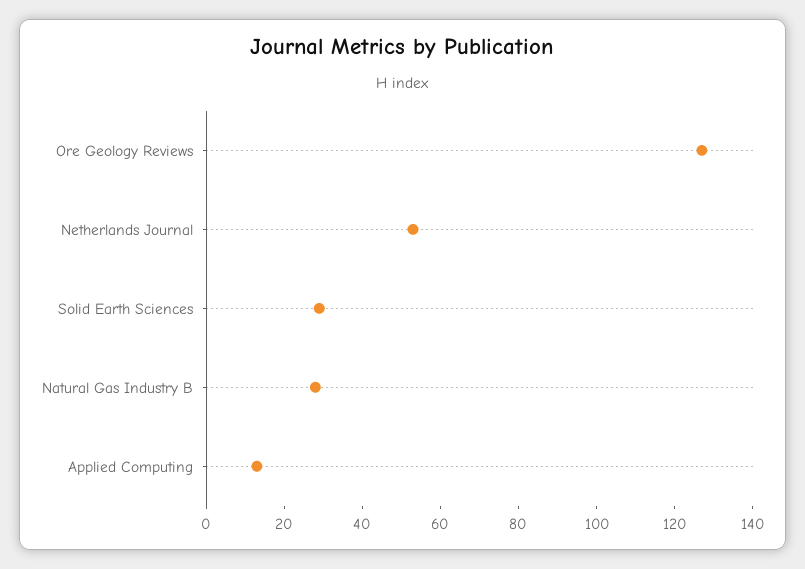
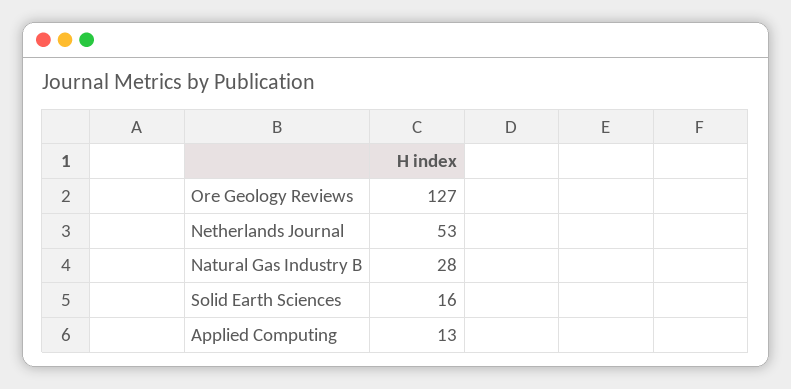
  {
    "Ore Geology Reviews": 127,
    "Netherlands Journal": 53,
-   "Solid Earth Sciences": 30,
+   "Solid Earth Sciences": 16,
    "Natural Gas Industry B": 28,
    "Applied Computing": 13
  }

